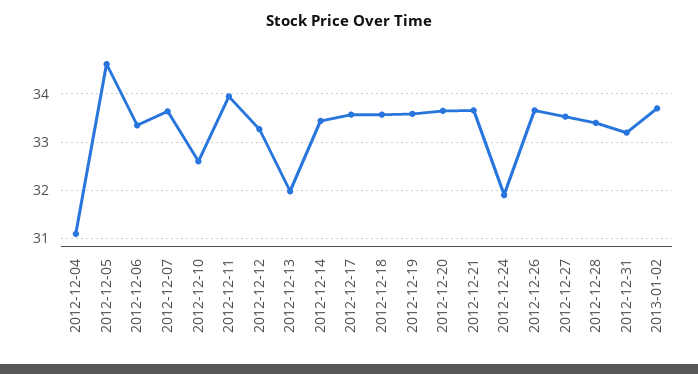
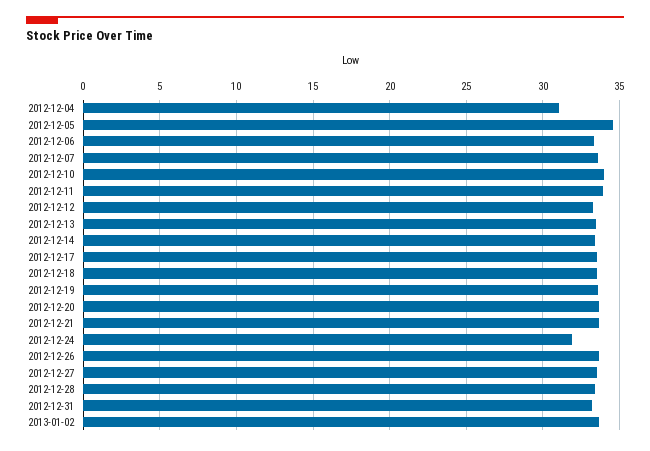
  {
    "2012-12-04": 31.2,
    "2012-12-05": 34.6,
    "2012-12-06": 33.4,
    "2012-12-07": 33.6,
-   "2012-12-10": 32.6,
+   "2012-12-10": 34,
    "2012-12-11": 34,
    "2012-12-12": 33.2,
-   "2012-12-13": 32,
+   "2012-12-13": 33.5,
    "2012-12-14": 33.4,
    "2012-12-17": 33.6,
    "2012-12-18": 33.6,
    "2012-12-19": 33.6,
    "2012-12-20": 33.6,
    "2012-12-21": 33.6,
    "2012-12-24": 32,
    "2012-12-26": 33.6,
    "2012-12-27": 33.6,
    "2012-12-28": 33.4,
    "2012-12-31": 33.2,
    "2013-01-02": 33.8
  }

